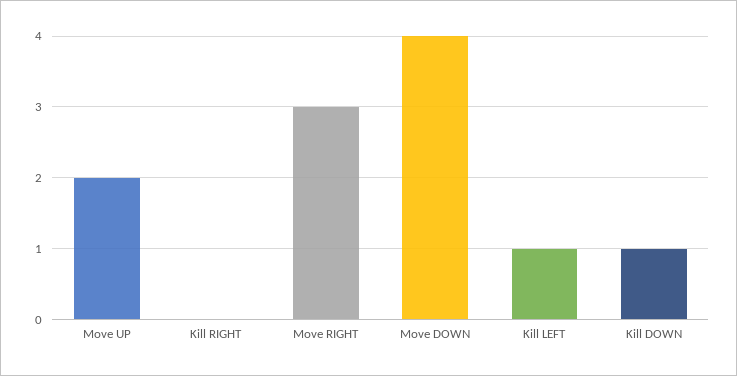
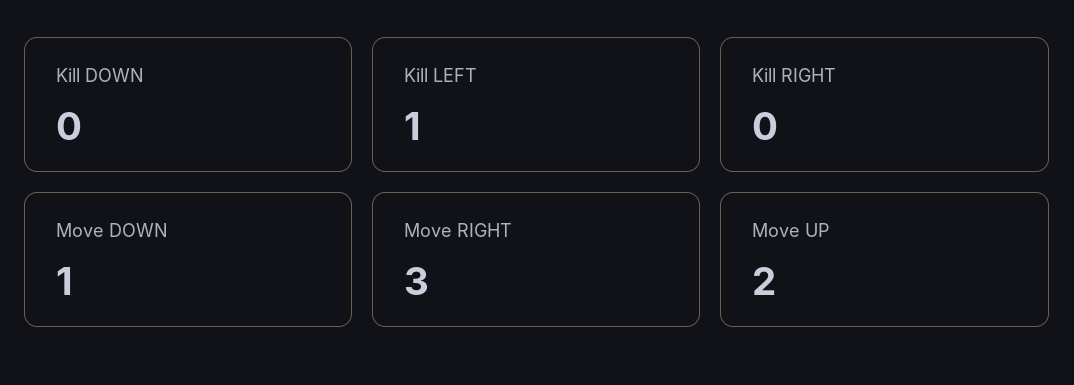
  {
    "Move UP": 2,
    "Kill RIGHT": 0,
    "Move RIGHT": 3,
-   "Move DOWN": 4,
+   "Move DOWN": 1,
    "Kill LEFT": 1,
-   "Kill DOWN": 1
+   "Kill DOWN": 0
  }

